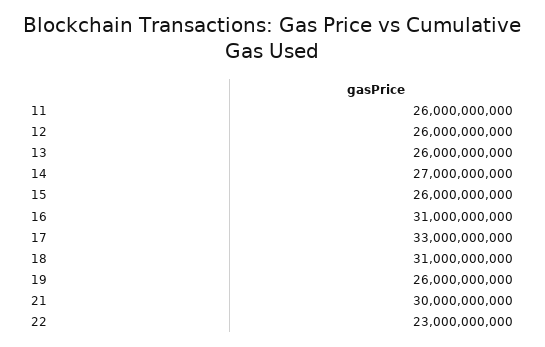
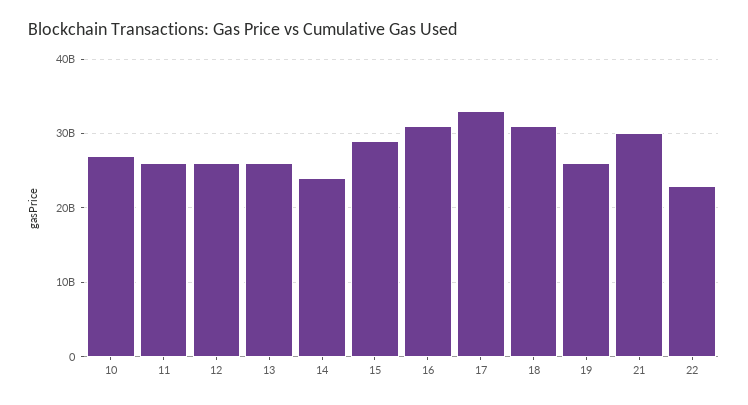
  {
    "11": 26000000000,
    "12": 26000000000,
    "13": 26000000000,
-   "14": 27000000000,
+   "14": 24000000000,
-   "15": 26000000000,
+   "15": 29000000000,
    "16": 31000000000,
    "17": 33000000000,
    "18": 31000000000,
    "19": 26000000000,
    "21": 30000000000,
-   "22": 23000000000
+   "22": 23000000000,
+   "10": 27000000000
  }

